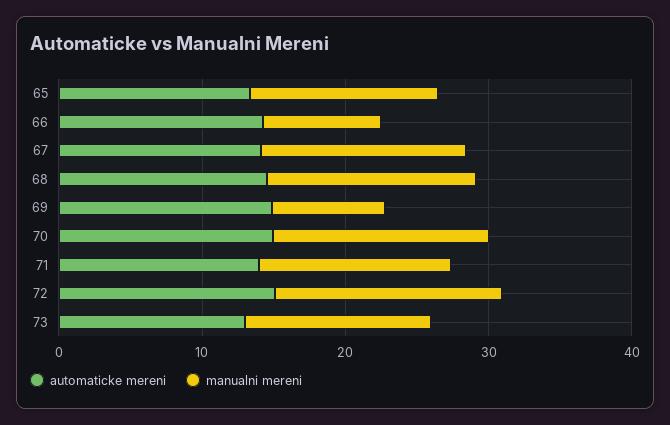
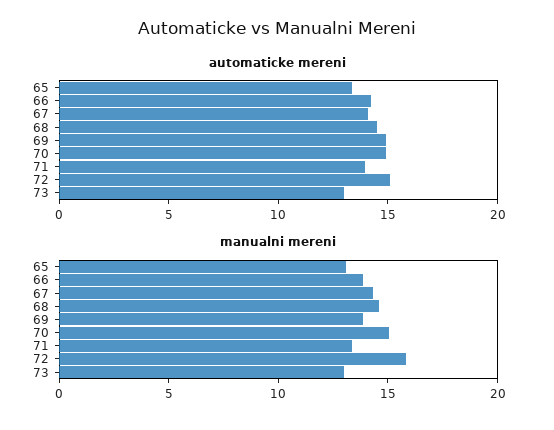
  {
    "automaticke mereni": {
      "65": 13,
      "66": 14,
      "67": 14,
      "68": 15,
      "69": 15,
      "70": 15,
      "71": 14,
      "72": 15,
      "73": 13
    },
    "manualni mereni": {
      "65": 13,
-     "66": 8,
+     "66": 14,
      "67": 14,
      "68": 15,
-     "69": 8,
+     "69": 14,
      "70": 15,
      "71": 13,
      "72": 16,
      "73": 13
    }
  }

